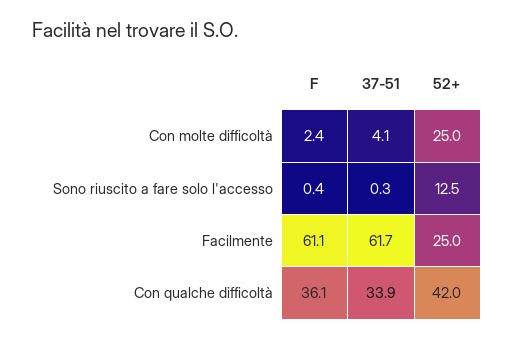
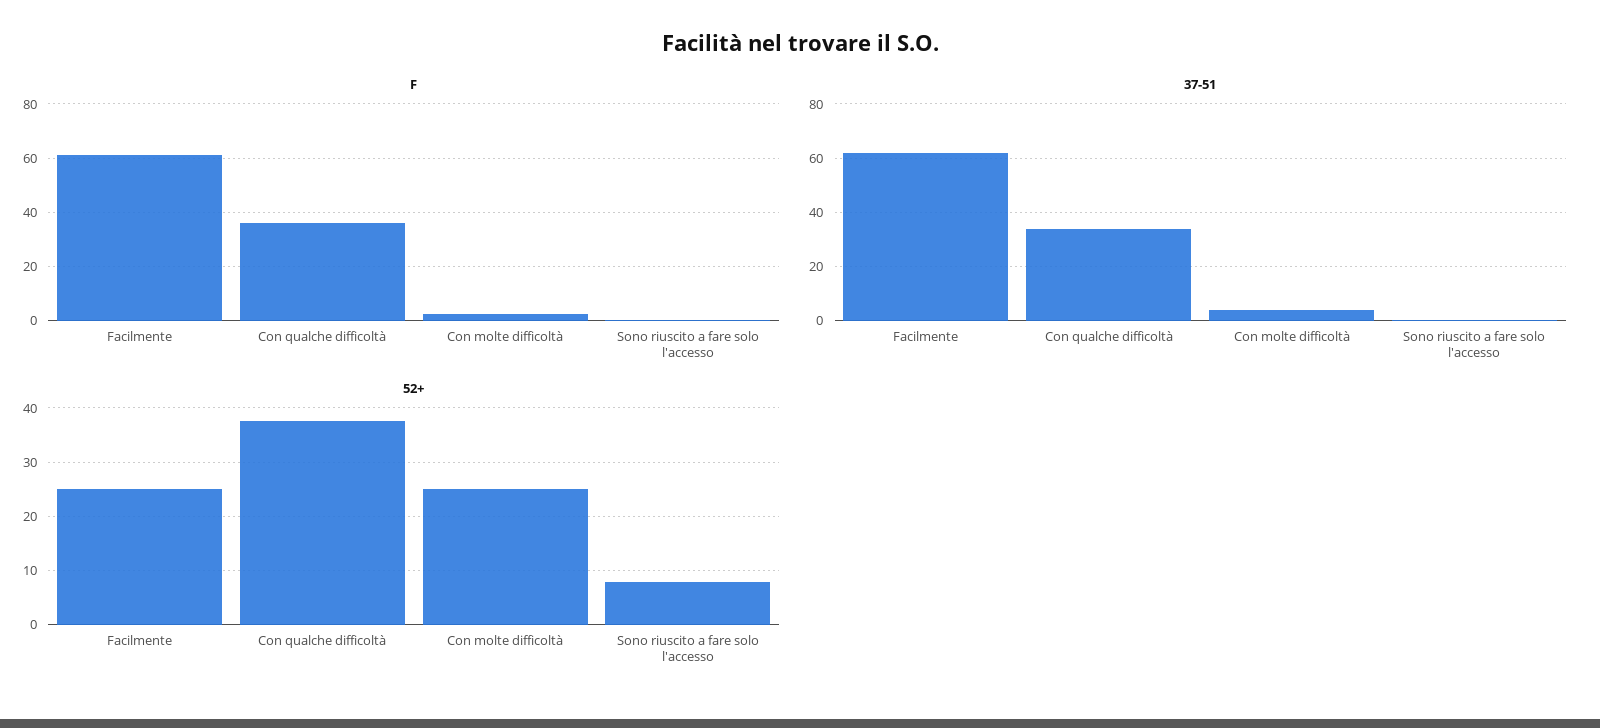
  {
    "F": {
      "Con molte difficoltà": 2.4,
      "Sono riuscito a fare solo l'accesso": 0.4,
      "Facilmente": 61.1,
      "Con qualche difficoltà": 36.1
    },
    "37-51": {
      "Con molte difficoltà": 4.1,
      "Sono riuscito a fare solo l'accesso": 0.3,
      "Facilmente": 61.7,
      "Con qualche difficoltà": 33.9
    },
    "52+": {
      "Con molte difficoltà": 25,
-     "Sono riuscito a fare solo l'accesso": 12.5,
+     "Sono riuscito a fare solo l'accesso": 8,
      "Facilmente": 25,
-     "Con qualche difficoltà": 42
+     "Con qualche difficoltà": 38
    }
  }

